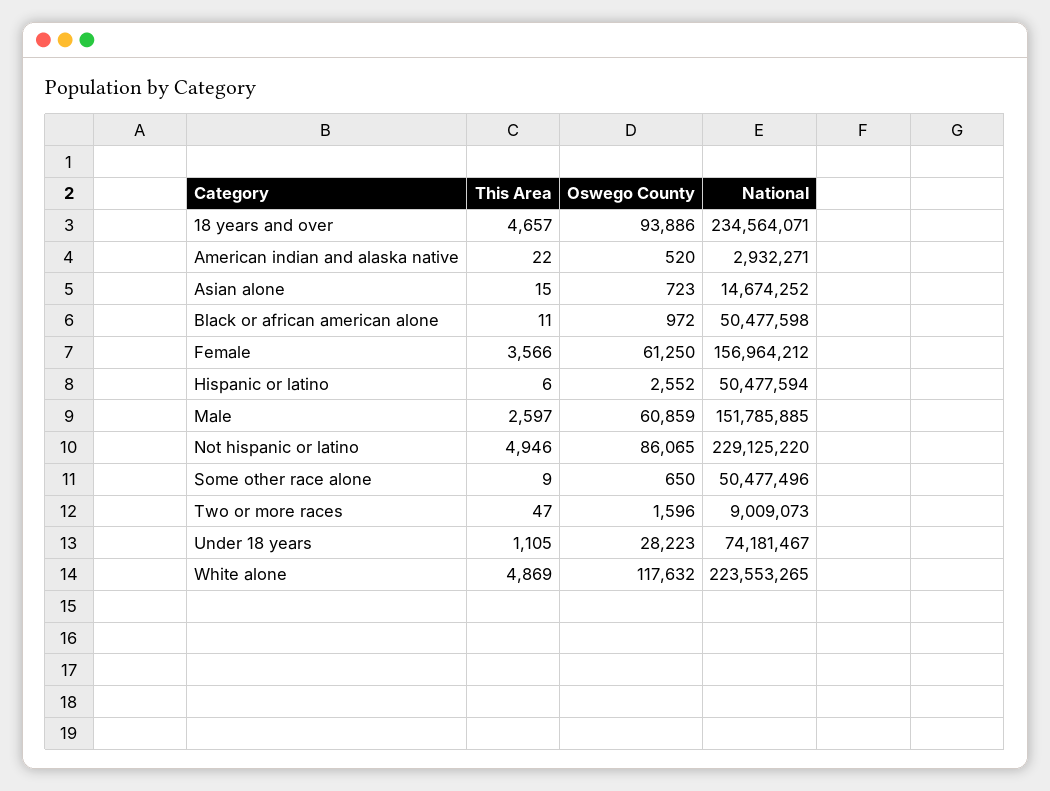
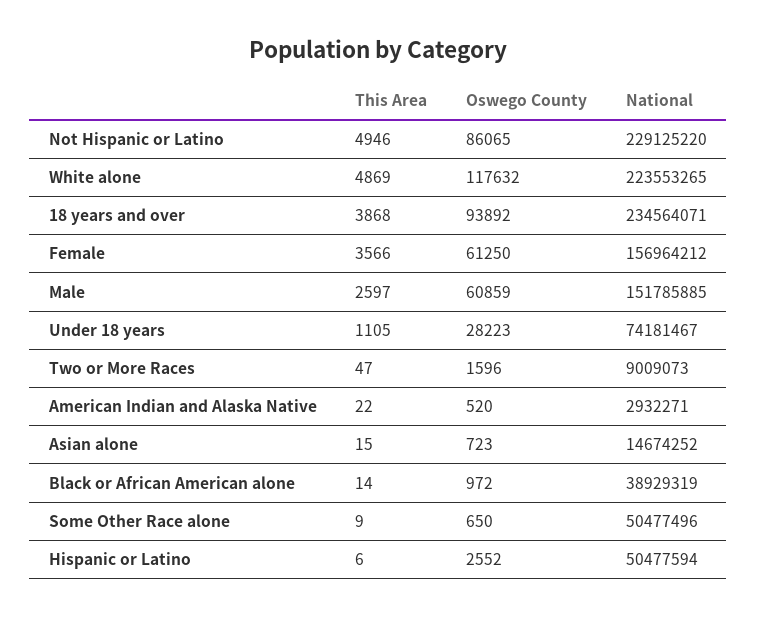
  {
    "This Area": {
-     "18 years and over": 4657,
+     "18 years and over": 3868,
      "American indian and alaska native": 22,
      "Asian alone": 15,
-     "Black or african american alone": 11,
+     "Black or african american alone": 14,
      "Female": 3566,
      "Hispanic or latino": 6,
      "Male": 2597,
      "Not hispanic or latino": 4946,
      "Some other race alone": 9,
      "Two or more races": 47,
      "Under 18 years": 1105,
      "White alone": 4869
    },
    "Oswego County": {
-     "18 years and over": 93886,
+     "18 years and over": 93892,
      "American indian and alaska native": 520,
      "Asian alone": 723,
      "Black or african american alone": 972,
      "Female": 61250,
      "Hispanic or latino": 2552,
      "Male": 60859,
      "Not hispanic or latino": 86065,
      "Some other race alone": 650,
      "Two or more races": 1596,
      "Under 18 years": 28223,
      "White alone": 117632
    },
    "National": {
      "18 years and over": 234564071,
      "American indian and alaska native": 2932271,
      "Asian alone": 14674252,
-     "Black or african american alone": 50477598,
+     "Black or african american alone": 38929319,
      "Female": 156964212,
      "Hispanic or latino": 50477594,
      "Male": 151785885,
      "Not hispanic or latino": 229125220,
      "Some other race alone": 50477496,
      "Two or more races": 9009073,
      "Under 18 years": 74181467,
      "White alone": 223553265
    }
  }

